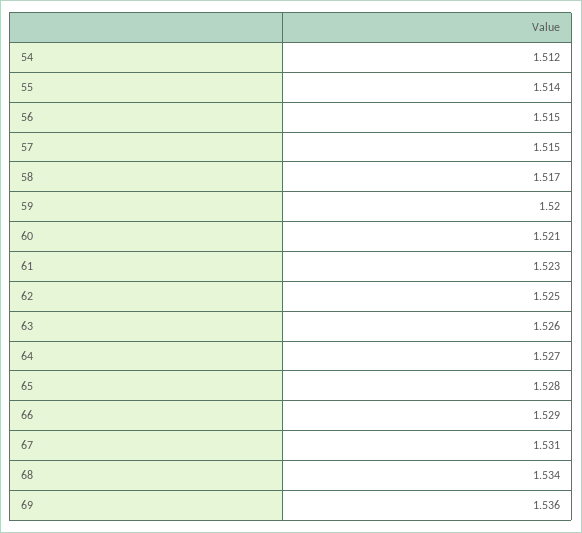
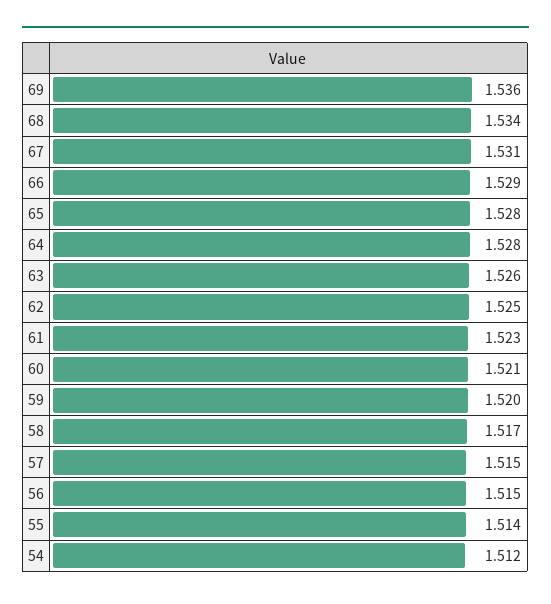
  {
    "54": 1.512,
    "55": 1.514,
    "56": 1.515,
    "57": 1.515,
    "58": 1.517,
    "59": 1.52,
    "60": 1.521,
    "61": 1.523,
    "62": 1.525,
    "63": 1.526,
-   "64": 1.527,
+   "64": 1.528,
    "65": 1.528,
    "66": 1.529,
    "67": 1.531,
    "68": 1.534,
    "69": 1.536
  }

